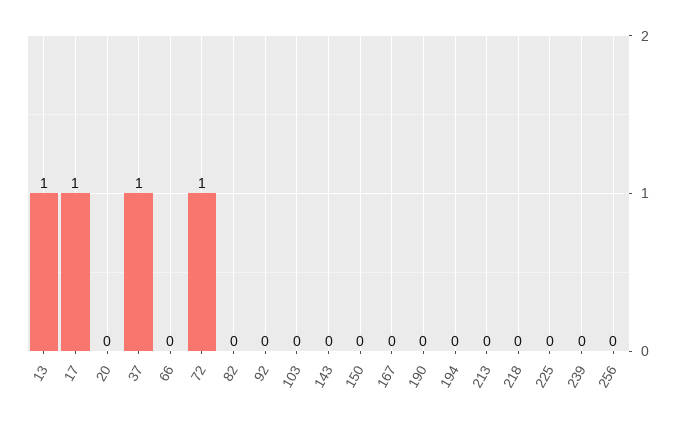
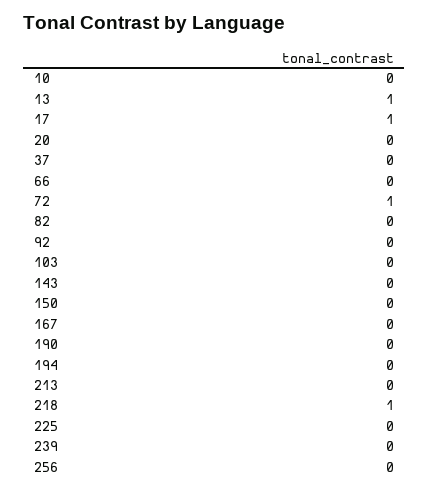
  {
    "13": 1,
    "17": 1,
    "20": 0,
-   "37": 1,
+   "37": 0,
    "66": 0,
    "72": 1,
    "82": 0,
    "92": 0,
    "103": 0,
    "143": 0,
    "150": 0,
    "167": 0,
    "190": 0,
    "194": 0,
    "213": 0,
-   "218": 0,
+   "218": 1,
    "225": 0,
    "239": 0,
-   "256": 0
+   "256": 0,
+   "10": 0
  }

